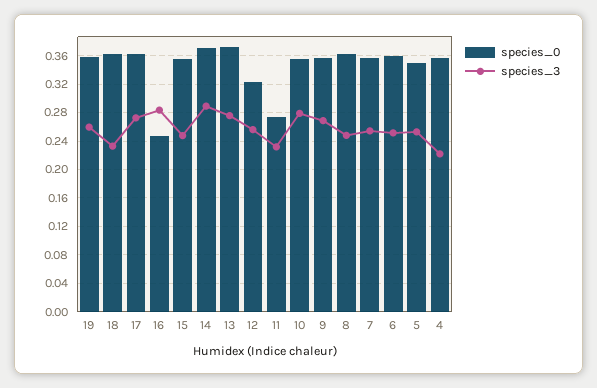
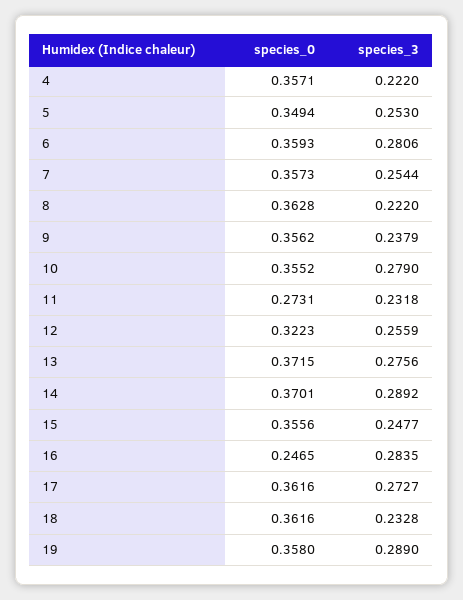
  {
    "species_0": {
      "19": 0.358,
      "18": 0.3616,
      "17": 0.3616,
      "16": 0.2465,
      "15": 0.3556,
      "14": 0.3701,
      "13": 0.3715,
      "12": 0.3223,
      "11": 0.2731,
      "10": 0.3552,
      "9": 0.3562,
      "8": 0.3628,
      "7": 0.3573,
      "6": 0.3593,
      "5": 0.3494,
      "4": 0.3571
    },
    "species_3": {
-     "19": 0.26,
+     "19": 0.289,
      "18": 0.2328,
      "17": 0.2727,
      "16": 0.2835,
      "15": 0.2477,
      "14": 0.2892,
      "13": 0.2756,
      "12": 0.2559,
      "11": 0.2318,
      "10": 0.279,
-     "9": 0.27,
+     "9": 0.2379,
-     "8": 0.25,
+     "8": 0.222,
      "7": 0.2544,
-     "6": 0.25,
+     "6": 0.2806,
      "5": 0.253,
      "4": 0.222
    }
  }

